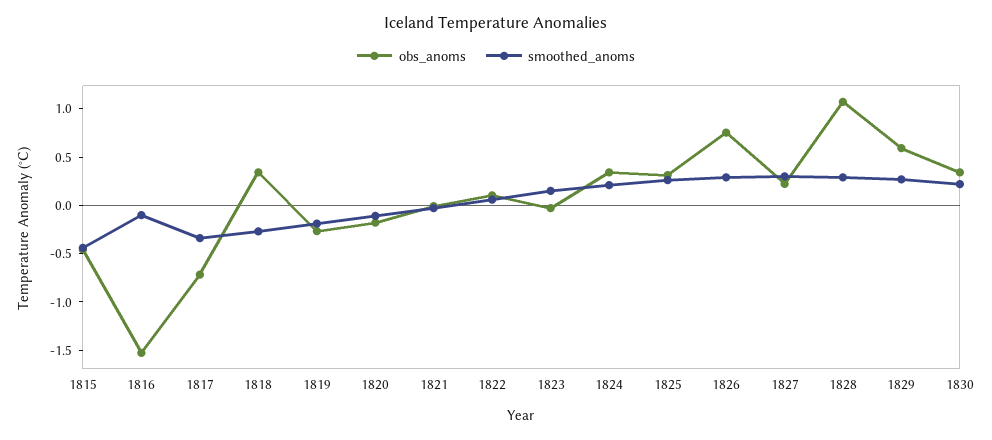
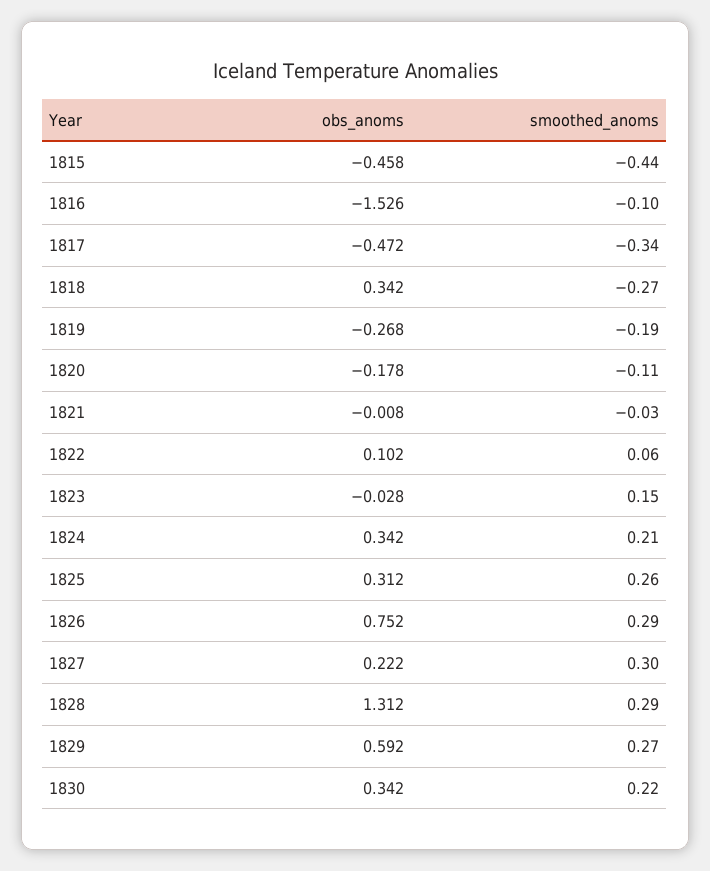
  {
    "obs_anoms": {
      "1815": -0.458,
      "1816": -1.526,
-     "1817": -0.7,
+     "1817": -0.472,
      "1818": 0.342,
      "1819": -0.268,
      "1820": -0.178,
      "1821": -0.008,
      "1822": 0.102,
      "1823": -0.028,
      "1824": 0.342,
      "1825": 0.312,
      "1826": 0.752,
      "1827": 0.222,
-     "1828": 1.1,
+     "1828": 1.312,
      "1829": 0.592,
      "1830": 0.342
    },
    "smoothed_anoms": {
      "1815": -0.44,
      "1816": -0.1,
      "1817": -0.34,
      "1818": -0.27,
      "1819": -0.19,
      "1820": -0.11,
      "1821": -0.03,
      "1822": 0.06,
      "1823": 0.15,
      "1824": 0.21,
      "1825": 0.26,
      "1826": 0.29,
      "1827": 0.3,
      "1828": 0.29,
      "1829": 0.27,
      "1830": 0.22
    }
  }

